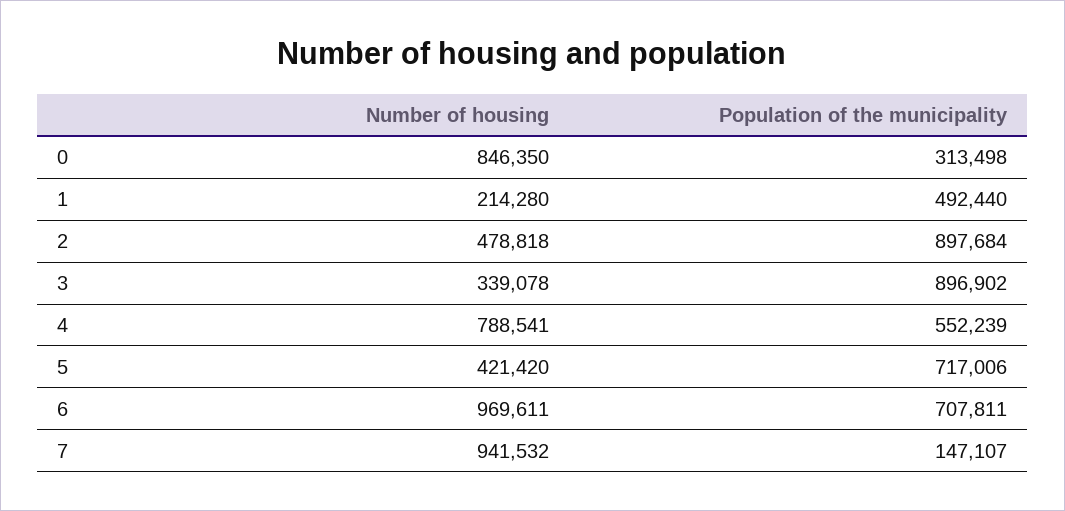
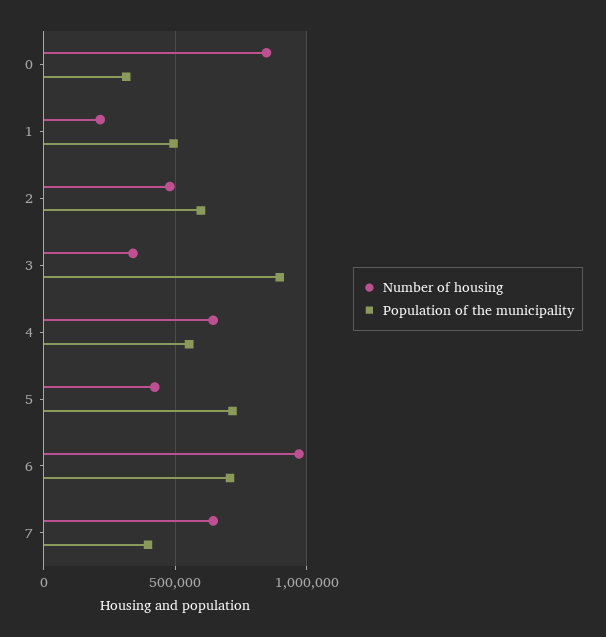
  {
    "Number of housing": {
      "0": 846350,
      "1": 214280,
      "2": 478818,
      "3": 339078,
-     "4": 788541,
+     "4": 650000,
      "5": 421420,
      "6": 969611,
-     "7": 941532
+     "7": 650000
    },
    "Population of the municipality": {
      "0": 313498,
      "1": 492440,
-     "2": 897684,
+     "2": 600000,
      "3": 896902,
      "4": 552239,
      "5": 717006,
      "6": 707811,
-     "7": 147107
+     "7": 400000
    }
  }

